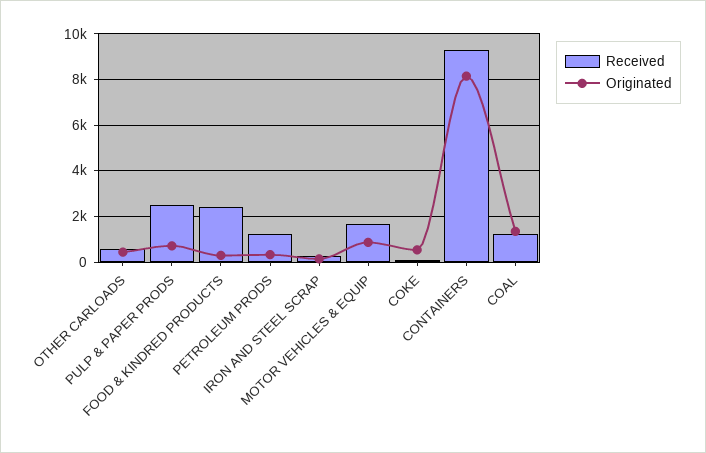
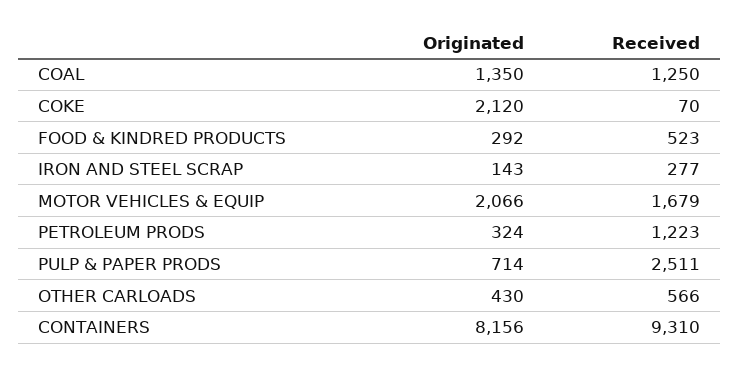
  {
    "Received": {
      "OTHER CARLOADS": 566,
      "PULP & PAPER PRODS": 2511,
-     "FOOD & KINDRED PRODUCTS": 2500,
+     "FOOD & KINDRED PRODUCTS": 523,
      "PETROLEUM PRODS": 1223,
      "IRON AND STEEL SCRAP": 277,
      "MOTOR VEHICLES & EQUIP": 1679,
      "COKE": 70,
      "CONTAINERS": 9310,
      "COAL": 1250
    },
    "Originated": {
      "OTHER CARLOADS": 430,
      "PULP & PAPER PRODS": 714,
      "FOOD & KINDRED PRODUCTS": 292,
      "PETROLEUM PRODS": 324,
      "IRON AND STEEL SCRAP": 143,
-     "MOTOR VEHICLES & EQUIP": 1000,
+     "MOTOR VEHICLES & EQUIP": 2066,
-     "COKE": 500,
+     "COKE": 2120,
      "CONTAINERS": 8156,
      "COAL": 1350
    }
  }

